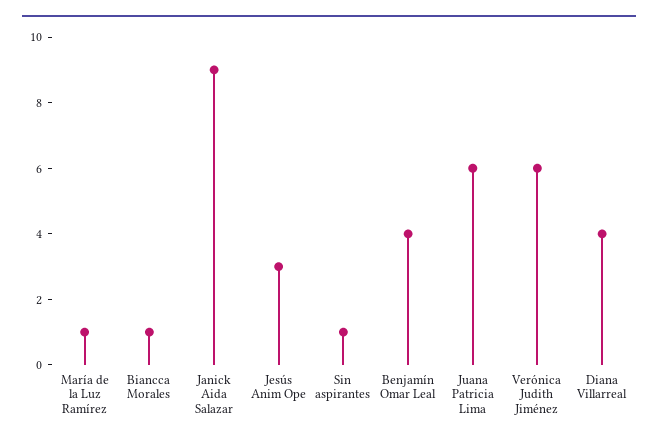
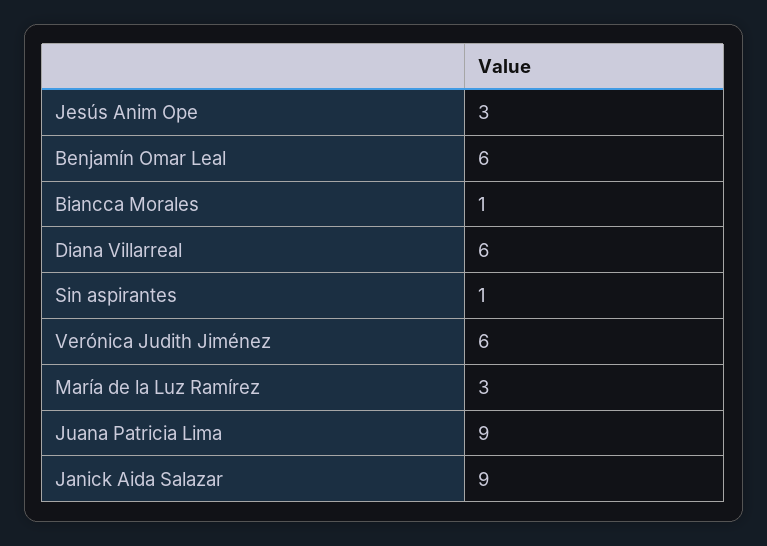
  {
-   "María de la Luz Ramírez": 1,
+   "María de la Luz Ramírez": 3,
    "Biancca Morales": 1,
    "Janick Aida Salazar": 9,
    "Jesús Anim Ope": 3,
    "Sin aspirantes": 1,
-   "Benjamín Omar Leal": 4,
+   "Benjamín Omar Leal": 6,
-   "Juana Patricia Lima": 6,
+   "Juana Patricia Lima": 9,
    "Verónica Judith Jiménez": 6,
-   "Diana Villarreal": 4
+   "Diana Villarreal": 6
  }

